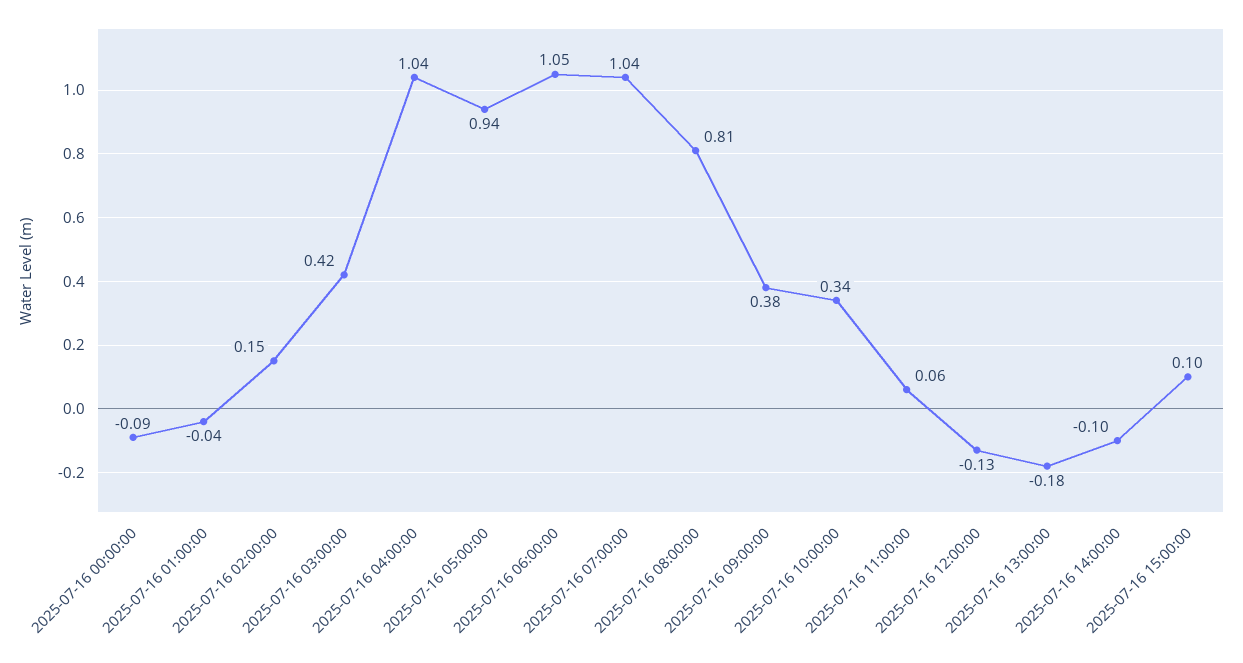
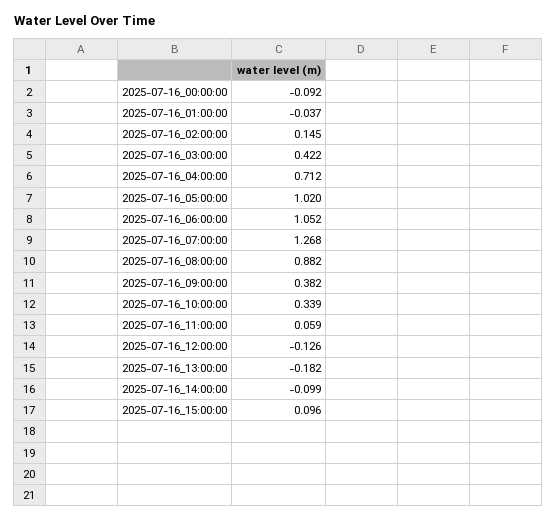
  {
    "2025-07-16 00:00:00": -0.092,
    "2025-07-16 01:00:00": -0.037,
    "2025-07-16 02:00:00": 0.145,
    "2025-07-16 03:00:00": 0.422,
-   "2025-07-16 04:00:00": 1.04,
+   "2025-07-16 04:00:00": 0.712,
-   "2025-07-16 05:00:00": 0.94,
+   "2025-07-16 05:00:00": 1.02,
    "2025-07-16 06:00:00": 1.052,
-   "2025-07-16 07:00:00": 1.04,
+   "2025-07-16 07:00:00": 1.268,
-   "2025-07-16 08:00:00": 0.81,
+   "2025-07-16 08:00:00": 0.882,
    "2025-07-16 09:00:00": 0.382,
    "2025-07-16 10:00:00": 0.339,
    "2025-07-16 11:00:00": 0.059,
    "2025-07-16 12:00:00": -0.126,
    "2025-07-16 13:00:00": -0.182,
    "2025-07-16 14:00:00": -0.099,
    "2025-07-16 15:00:00": 0.096
  }

